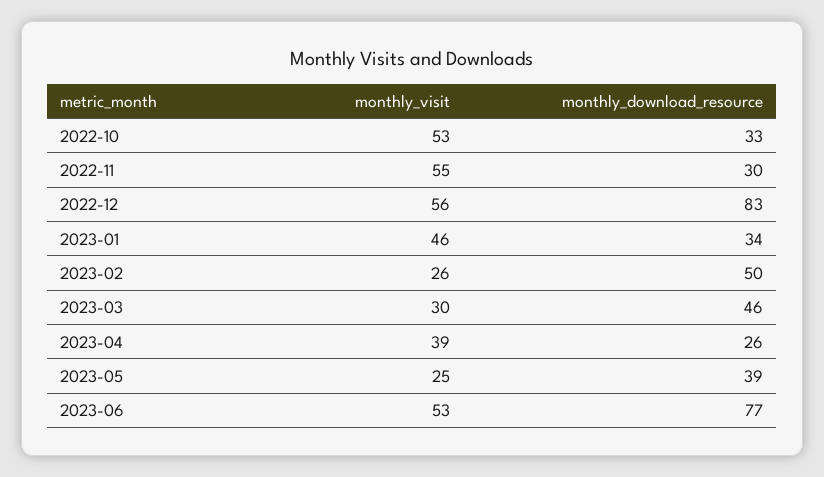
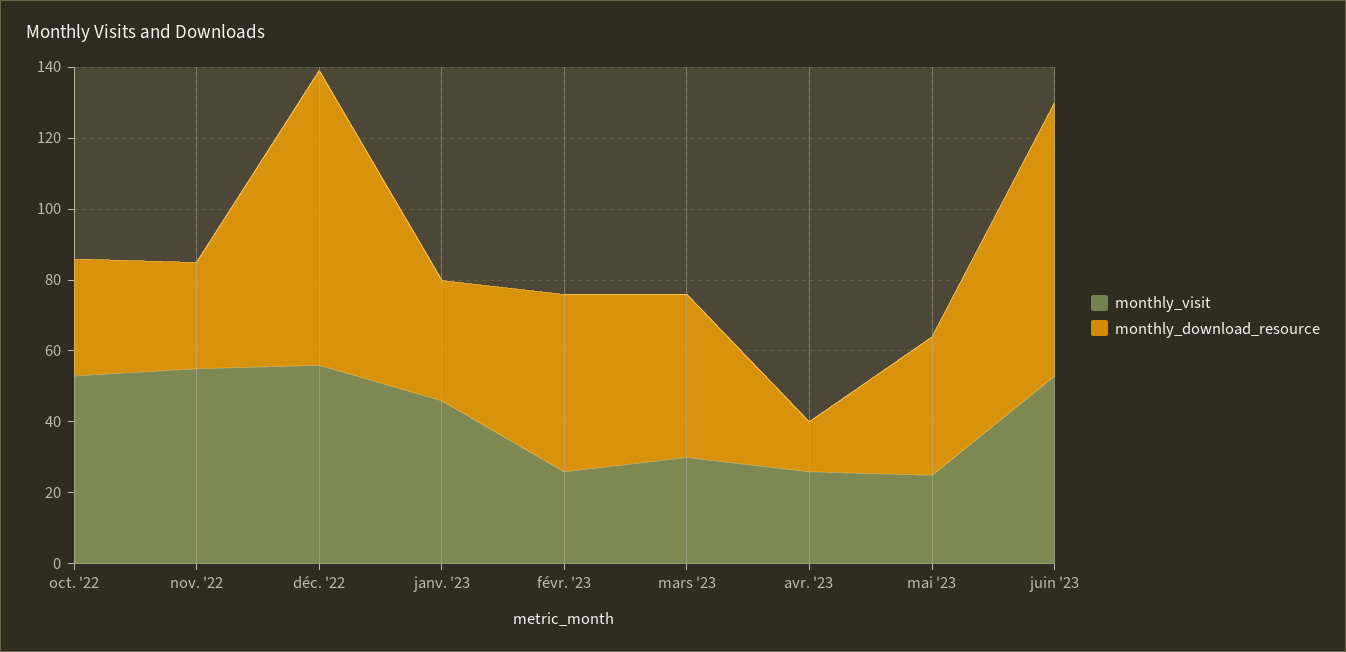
  {
    "monthly_visit": {
      "2022-10": 53,
      "2022-11": 55,
      "2022-12": 56,
      "2023-01": 46,
      "2023-02": 26,
      "2023-03": 30,
-     "2023-04": 39,
+     "2023-04": 25,
      "2023-05": 25,
      "2023-06": 53
    },
    "monthly_download_resource": {
      "2022-10": 33,
      "2022-11": 30,
      "2022-12": 83,
      "2023-01": 34,
      "2023-02": 50,
      "2023-03": 46,
-     "2023-04": 26,
+     "2023-04": 15,
      "2023-05": 39,
      "2023-06": 77
    }
  }

